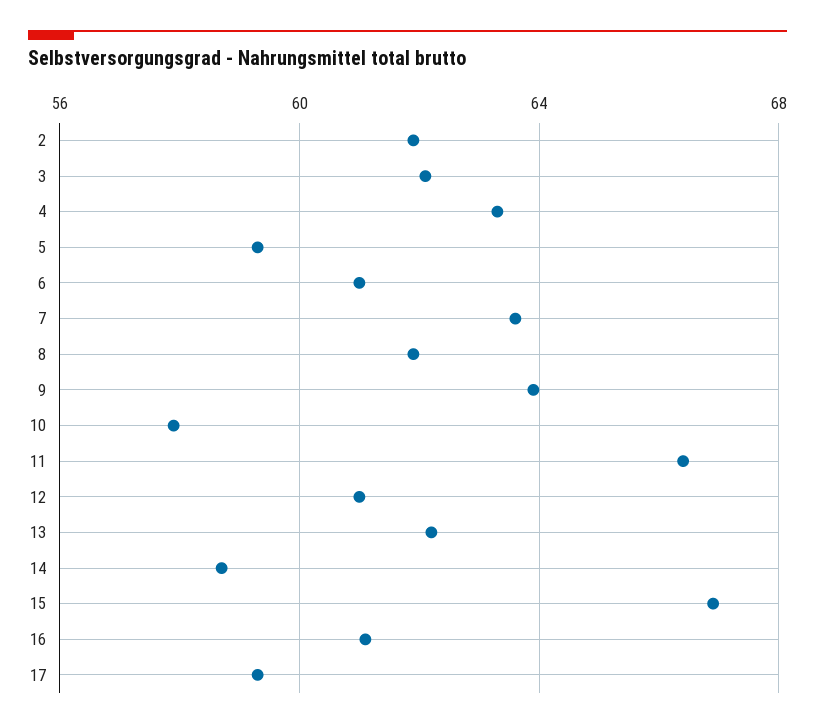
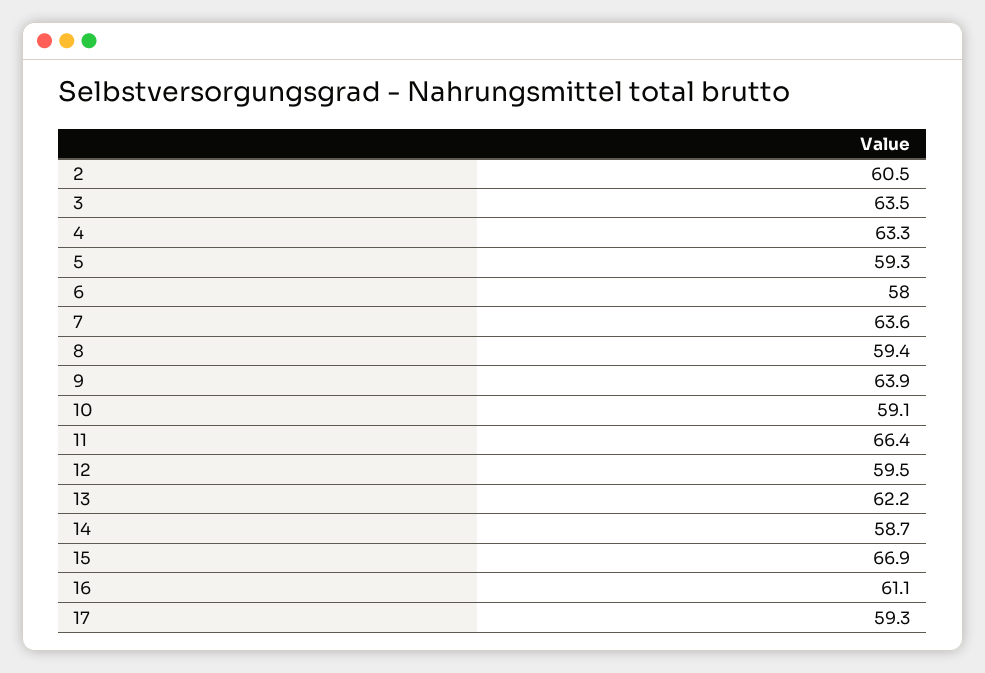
  {
-   "2": 62,
+   "2": 60.5,
-   "3": 62,
+   "3": 63.5,
    "4": 63.3,
    "5": 59.3,
-   "6": 61,
+   "6": 58,
    "7": 63.6,
-   "8": 62,
+   "8": 59.4,
    "9": 63.9,
-   "10": 58,
+   "10": 59.1,
    "11": 66.4,
-   "12": 61,
+   "12": 59.5,
    "13": 62.2,
    "14": 58.7,
    "15": 66.9,
    "16": 61.1,
    "17": 59.3
  }

